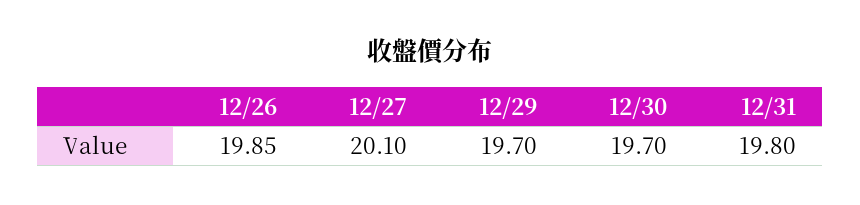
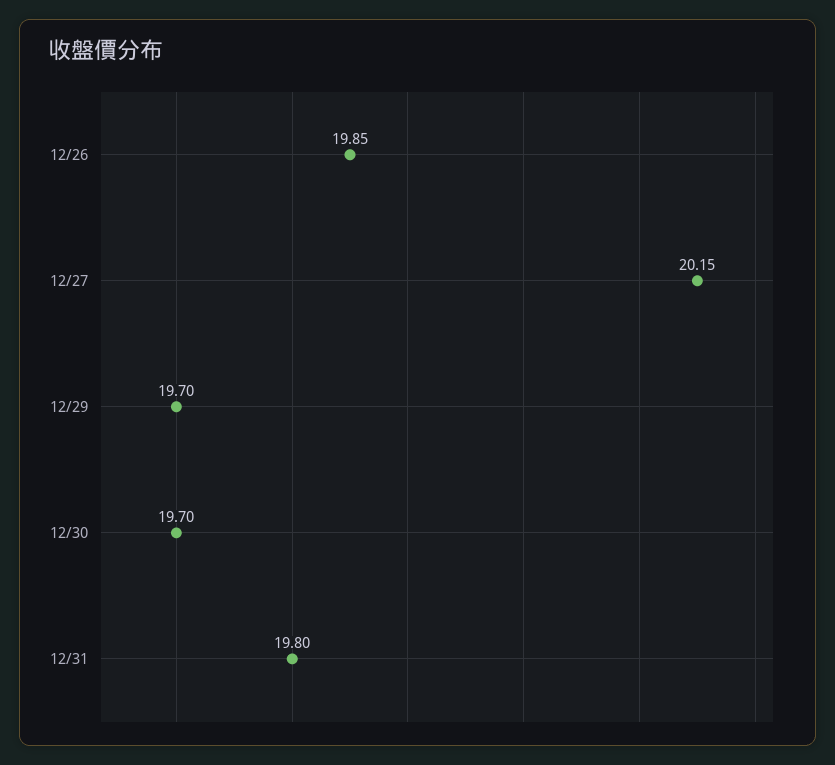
  {
    "12/26": 19.85,
-   "12/27": 20.1,
+   "12/27": 20.15,
    "12/29": 19.7,
    "12/30": 19.7,
    "12/31": 19.8
  }

